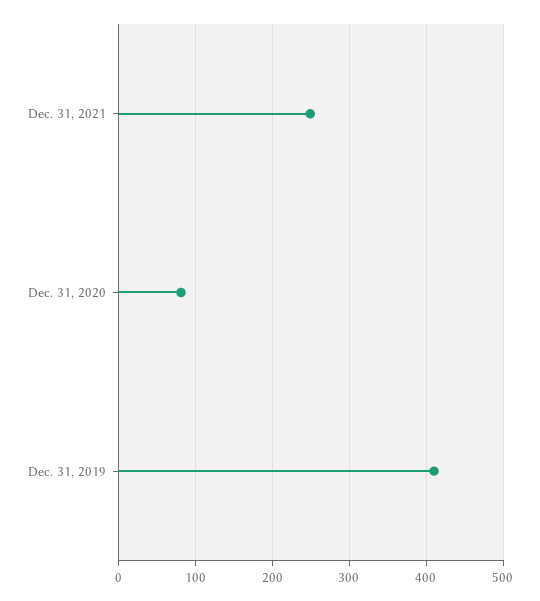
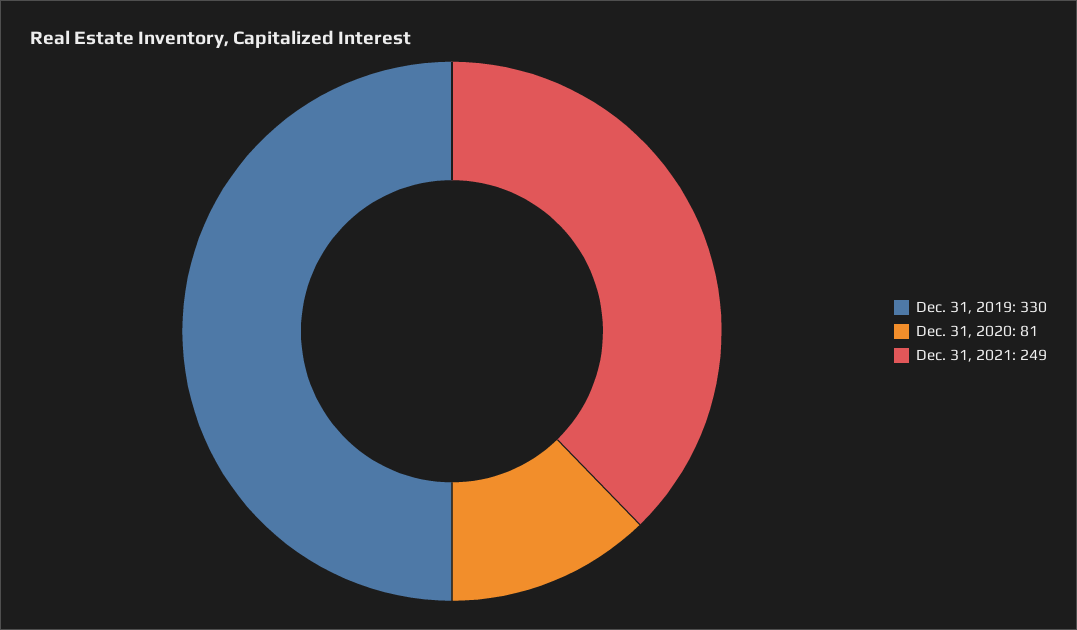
  {
    "Dec. 31, 2021": 249,
    "Dec. 31, 2020": 81,
-   "Dec. 31, 2019": 410
+   "Dec. 31, 2019": 330
  }

